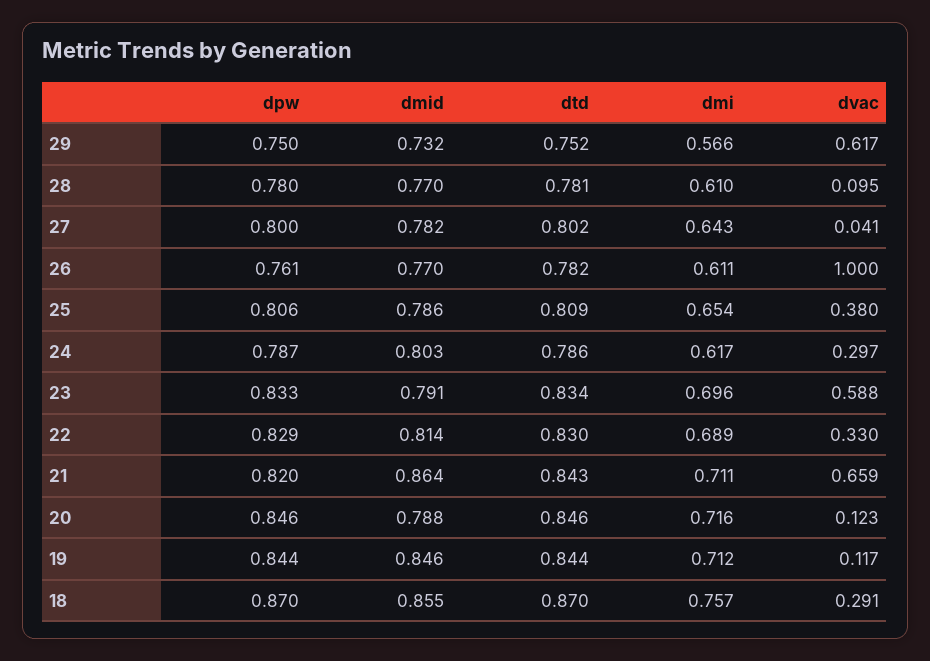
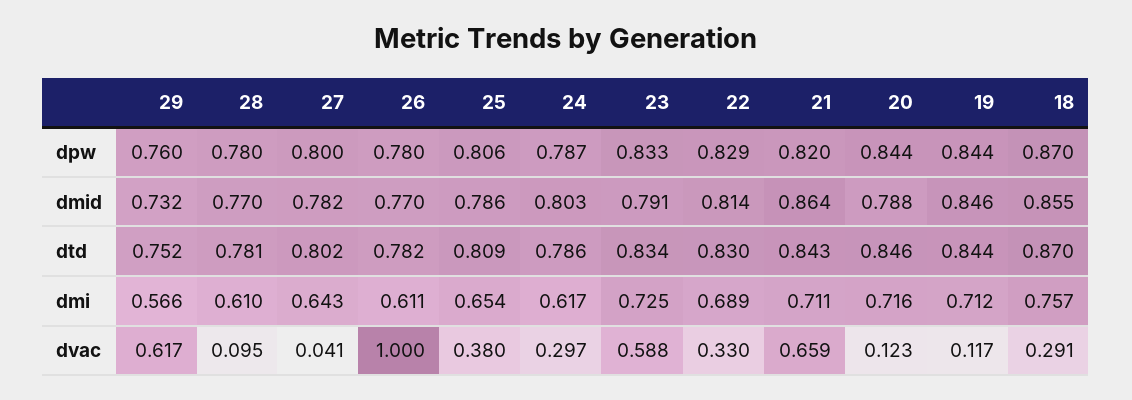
  {
    "dpw": {
-     "29": 0.75,
+     "29": 0.76,
      "28": 0.78,
      "27": 0.8,
-     "26": 0.761,
+     "26": 0.78,
      "25": 0.806,
      "24": 0.787,
      "23": 0.833,
      "22": 0.829,
      "21": 0.82,
-     "20": 0.846,
+     "20": 0.844,
      "19": 0.844,
      "18": 0.87
    },
    "dmid": {
      "29": 0.732,
      "28": 0.77,
      "27": 0.782,
      "26": 0.77,
      "25": 0.786,
      "24": 0.803,
      "23": 0.791,
      "22": 0.814,
      "21": 0.864,
      "20": 0.788,
      "19": 0.846,
      "18": 0.855
    },
    "dtd": {
      "29": 0.752,
      "28": 0.781,
      "27": 0.802,
      "26": 0.782,
      "25": 0.809,
      "24": 0.786,
      "23": 0.834,
      "22": 0.83,
      "21": 0.843,
      "20": 0.846,
      "19": 0.844,
      "18": 0.87
    },
    "dmi": {
      "29": 0.566,
      "28": 0.61,
      "27": 0.643,
      "26": 0.611,
      "25": 0.654,
      "24": 0.617,
-     "23": 0.696,
+     "23": 0.725,
      "22": 0.689,
      "21": 0.711,
      "20": 0.716,
      "19": 0.712,
      "18": 0.757
    },
    "dvac": {
      "29": 0.617,
      "28": 0.095,
      "27": 0.041,
      "26": 1,
      "25": 0.38,
      "24": 0.297,
      "23": 0.588,
      "22": 0.33,
      "21": 0.659,
      "20": 0.123,
      "19": 0.117,
      "18": 0.291
    }
  }

